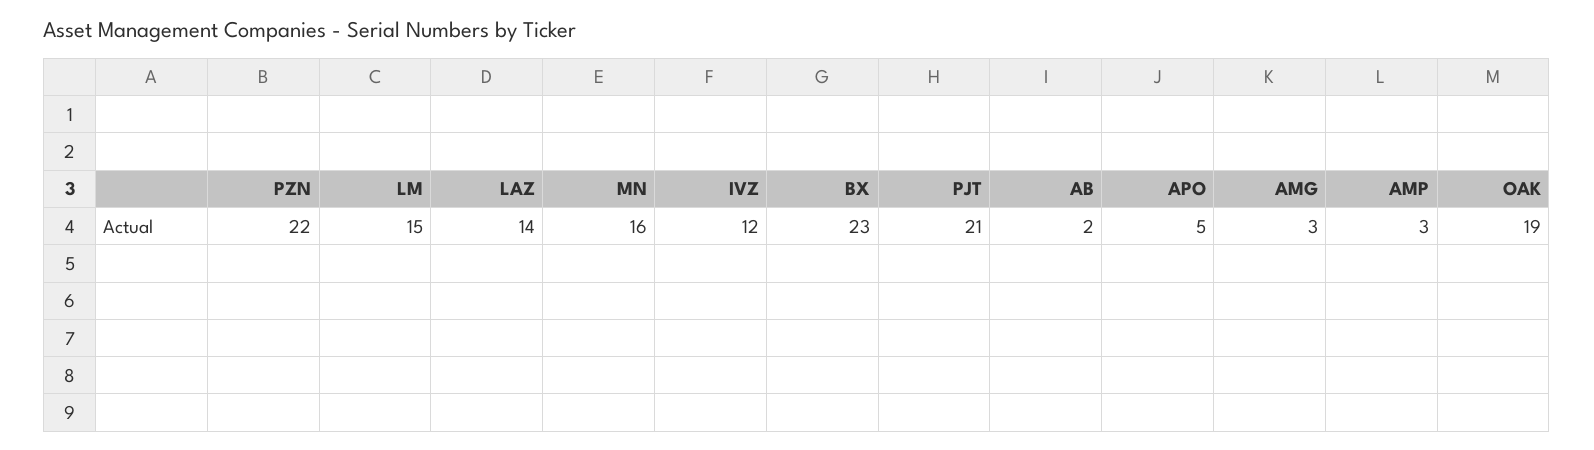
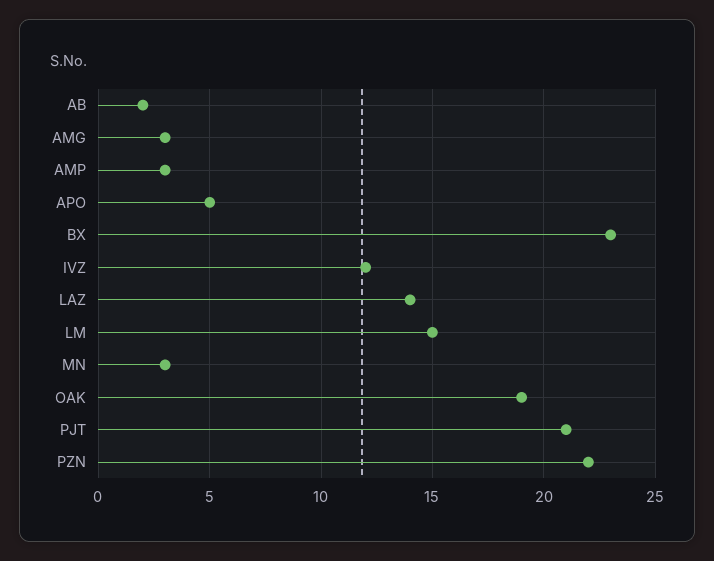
  {
    "PZN": 22,
    "LM": 15,
    "LAZ": 14,
-   "MN": 16,
+   "MN": 3,
    "IVZ": 12,
    "BX": 23,
    "PJT": 21,
    "AB": 2,
    "APO": 5,
    "AMG": 3,
    "AMP": 3,
    "OAK": 19
  }

